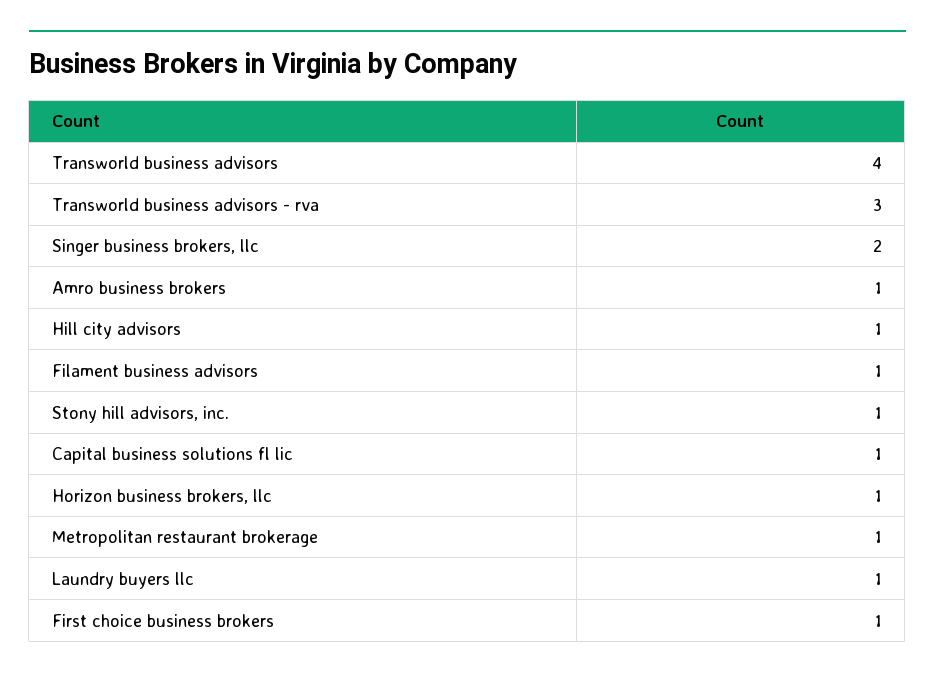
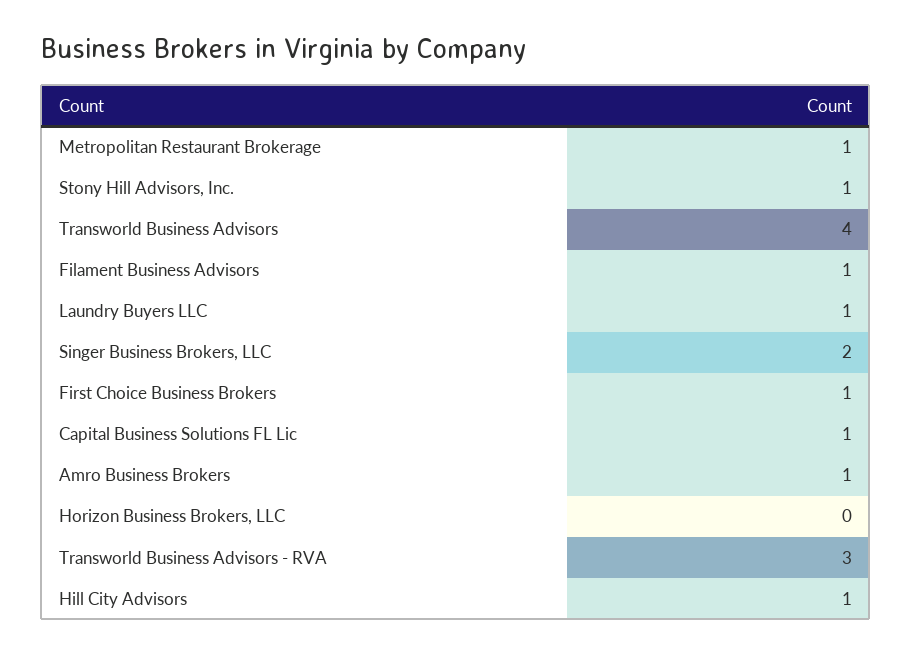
  {
    "Transworld business advisors": 4,
    "Transworld business advisors - rva": 3,
    "Singer business brokers, llc": 2,
    "Amro business brokers": 1,
    "Hill city advisors": 1,
    "Filament business advisors": 1,
    "Stony hill advisors, inc.": 1,
    "Capital business solutions fl lic": 1,
-   "Horizon business brokers, llc": 1,
+   "Horizon business brokers, llc": 0,
    "Metropolitan restaurant brokerage": 1,
    "Laundry buyers llc": 1,
    "First choice business brokers": 1
  }

